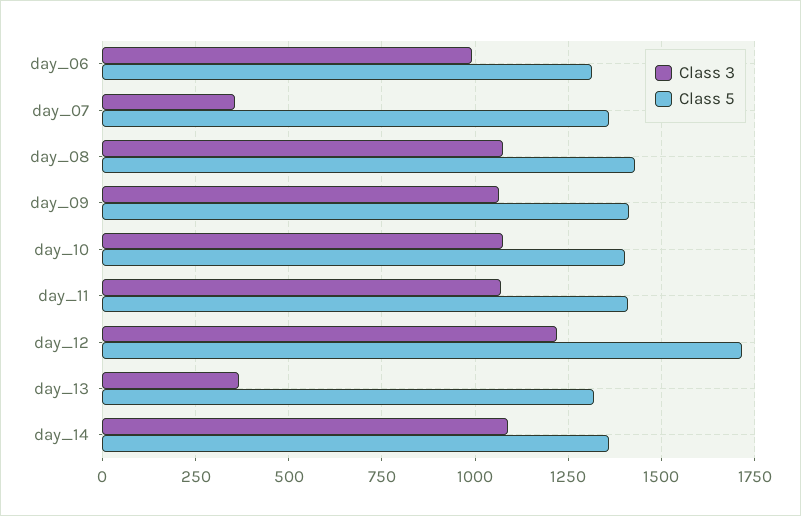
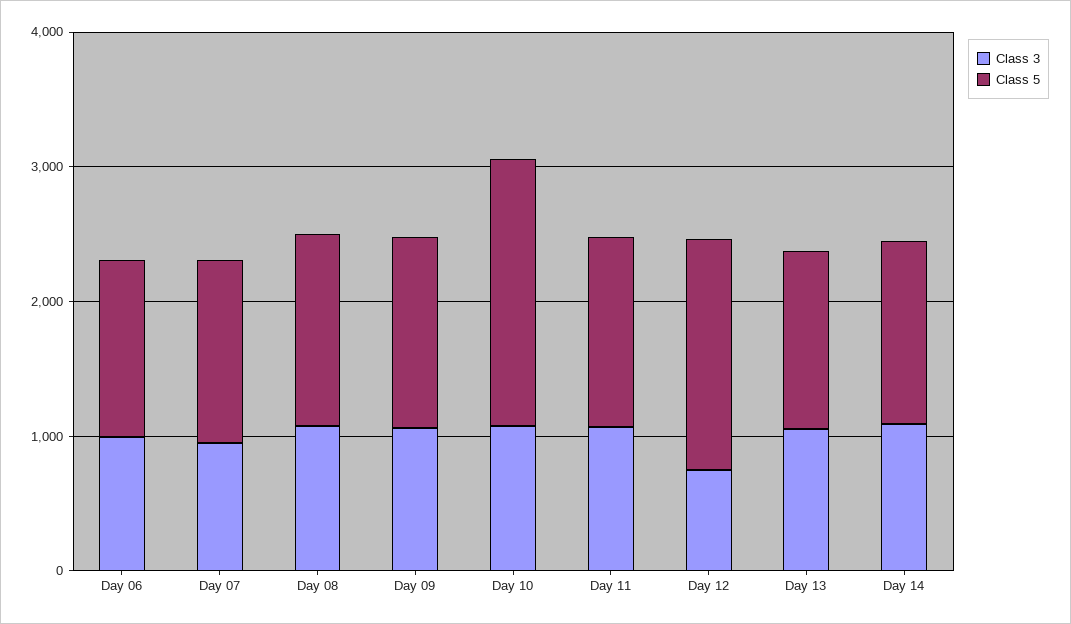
  {
    "Class 3": {
      "day_06": 1000,
-     "day_07": 350,
+     "day_07": 1000,
      "day_08": 1075,
      "day_09": 1075,
      "day_10": 1075,
      "day_11": 1075,
-     "day_12": 1225,
+     "day_12": 800,
-     "day_13": 375,
+     "day_13": 1000,
      "day_14": 1075
    },
    "Class 5": {
      "day_06": 1325,
      "day_07": 1350,
      "day_08": 1425,
      "day_09": 1425,
-     "day_10": 1400,
+     "day_10": 2000,
      "day_11": 1400,
      "day_12": 1725,
      "day_13": 1325,
      "day_14": 1350
    }
  }

